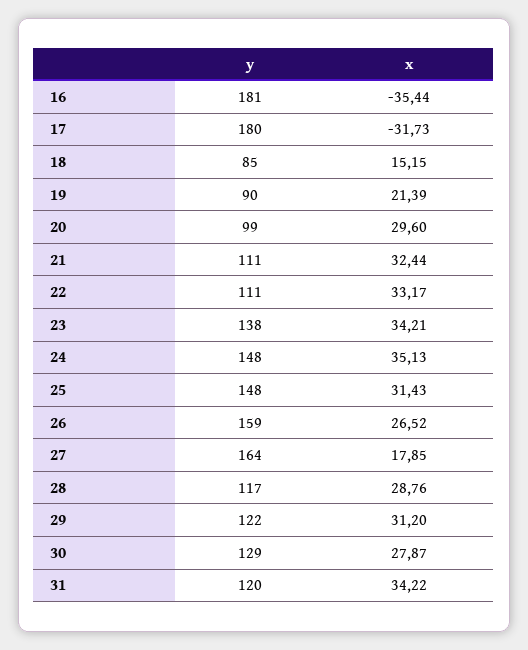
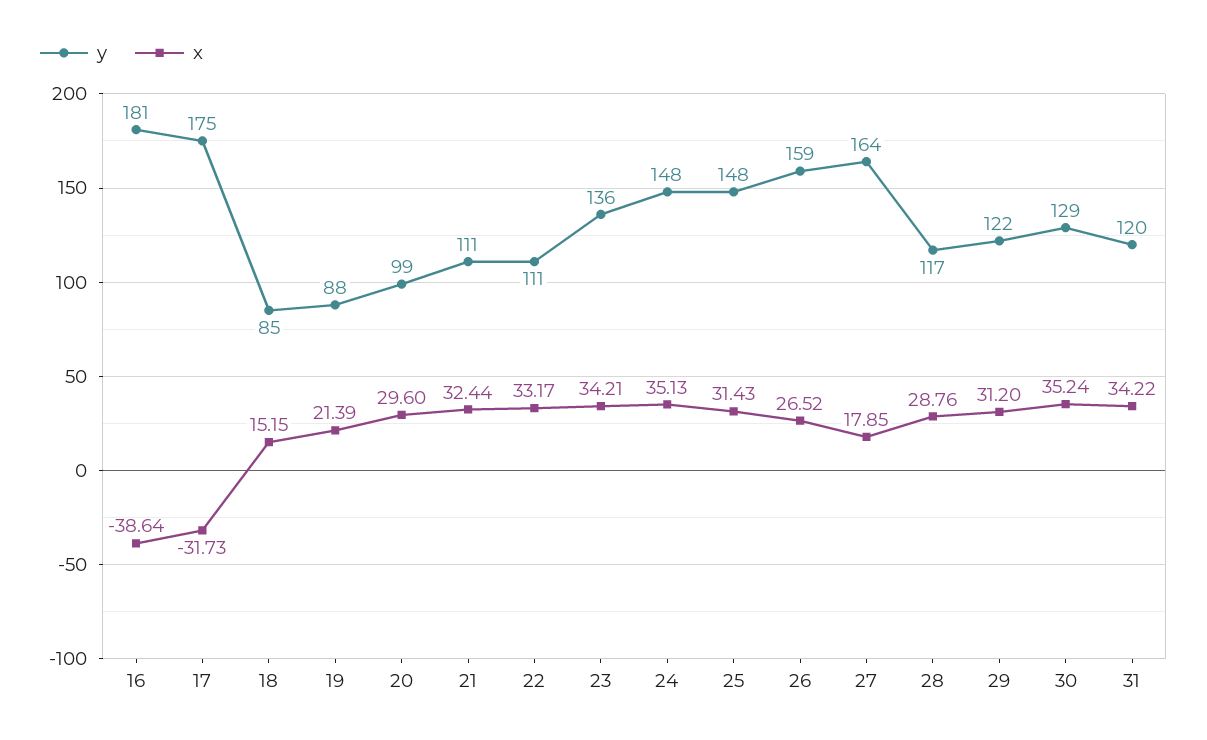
  {
    "y": {
      "16": 181,
-     "17": 180,
+     "17": 175,
      "18": 85,
-     "19": 90,
+     "19": 88,
      "20": 99,
      "21": 111,
      "22": 111,
-     "23": 138,
+     "23": 136,
      "24": 148,
      "25": 148,
      "26": 159,
      "27": 164,
      "28": 117,
      "29": 122,
      "30": 129,
      "31": 120
    },
    "x": {
-     "16": -35.44,
+     "16": -38.64,
      "17": -31.73,
      "18": 15.15,
      "19": 21.39,
      "20": 29.6,
      "21": 32.44,
      "22": 33.17,
      "23": 34.21,
      "24": 35.13,
      "25": 31.43,
      "26": 26.52,
      "27": 17.85,
      "28": 28.76,
      "29": 31.2,
-     "30": 27.87,
+     "30": 35.24,
      "31": 34.22
    }
  }

